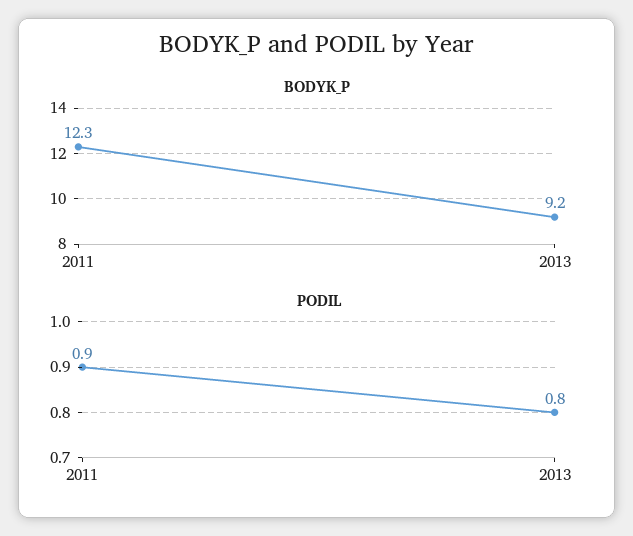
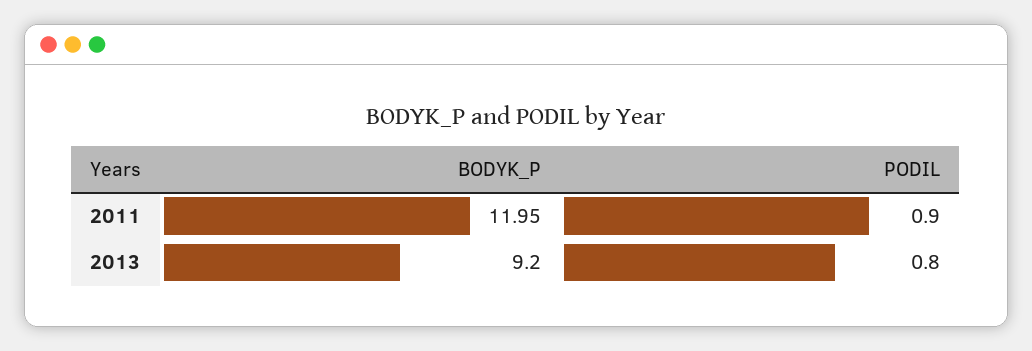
  {
    "BODYK_P": {
-     "2011": 12.3,
+     "2011": 11.95,
      "2013": 9.2
    },
    "PODIL": {
      "2011": 0.9,
      "2013": 0.8
    }
  }

